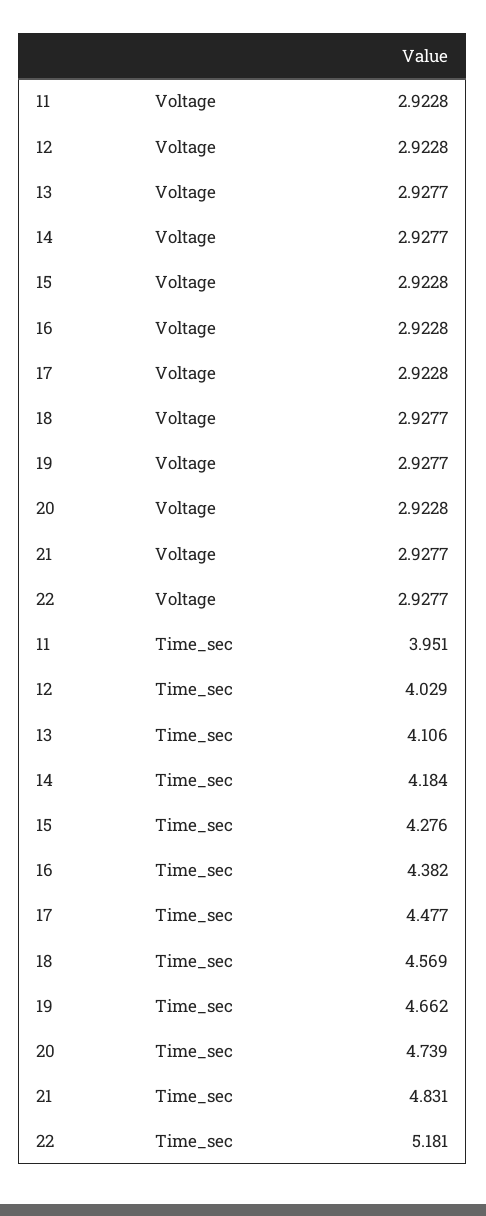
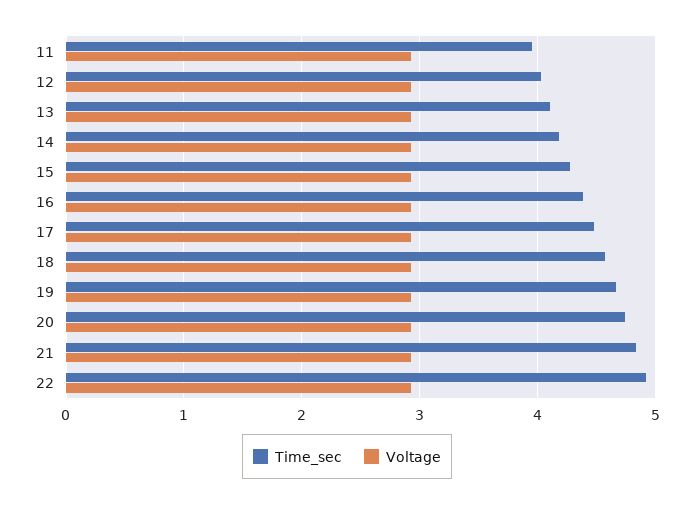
  {
    "Voltage": {
      "11": 2.9228,
      "12": 2.9228,
      "13": 2.9277,
      "14": 2.9277,
      "15": 2.9228,
      "16": 2.9228,
      "17": 2.9228,
      "18": 2.9277,
      "19": 2.9277,
      "20": 2.9228,
      "21": 2.9277,
      "22": 2.9277
    },
    "Time_sec": {
      "11": 3.951,
      "12": 4.029,
      "13": 4.106,
      "14": 4.184,
      "15": 4.276,
      "16": 4.382,
      "17": 4.477,
      "18": 4.569,
      "19": 4.662,
      "20": 4.739,
      "21": 4.831,
-     "22": 5.181
+     "22": 4.9
    }
  }

